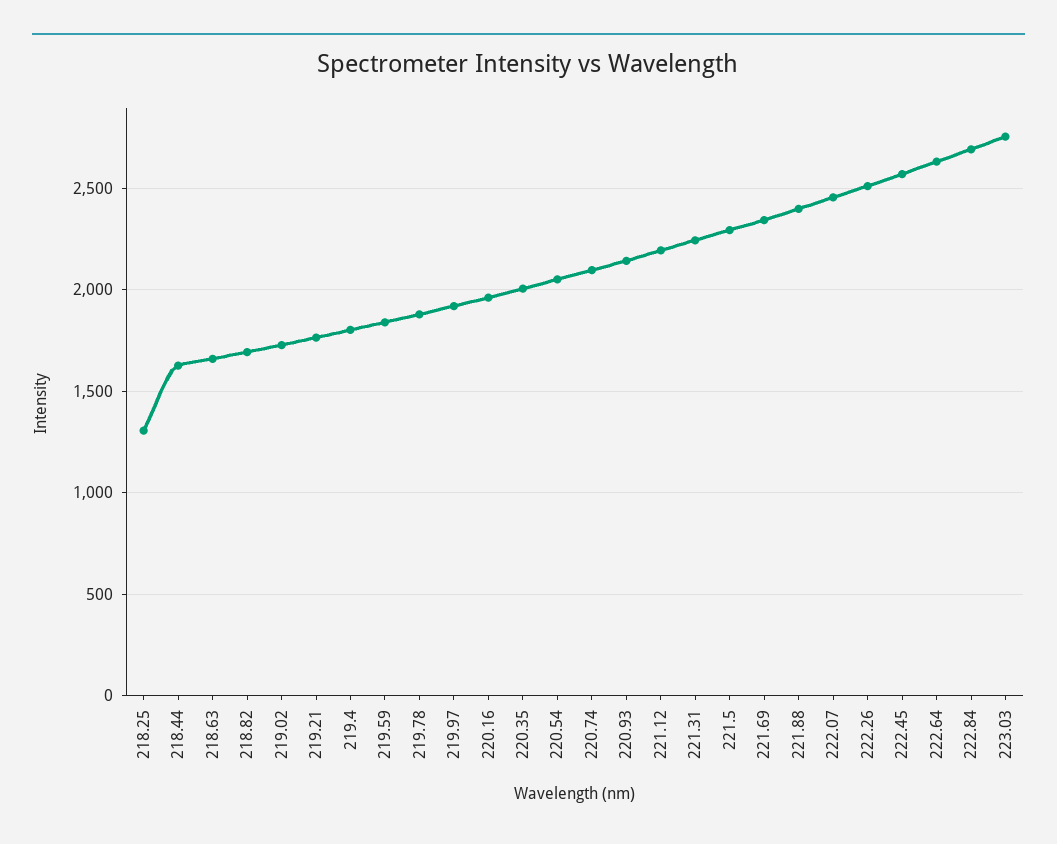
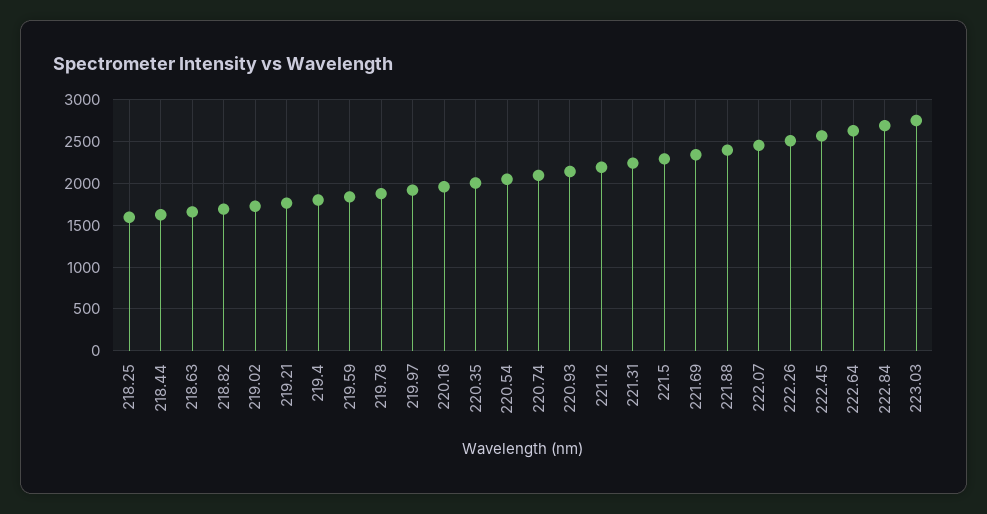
  {
-   "218.25": 1300,
+   "218.25": 1600,
    "218.44": 1650,
    "218.63": 1650,
    "218.82": 1700,
    "219.02": 1750,
    "219.21": 1750,
    "219.4": 1800,
    "219.59": 1850,
    "219.78": 1900,
    "219.97": 1900,
    "220.16": 1950,
    "220.35": 2000,
    "220.54": 2050,
    "220.74": 2100,
    "220.93": 2150,
    "221.12": 2200,
    "221.31": 2250,
    "221.5": 2300,
    "221.69": 2350,
    "221.88": 2400,
    "222.07": 2450,
    "222.26": 2500,
    "222.45": 2550,
    "222.64": 2650,
    "222.84": 2700,
    "223.03": 2750
  }

